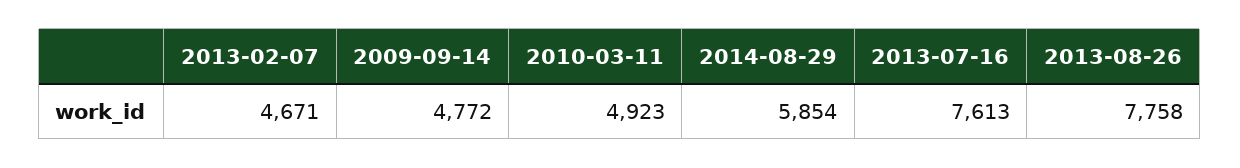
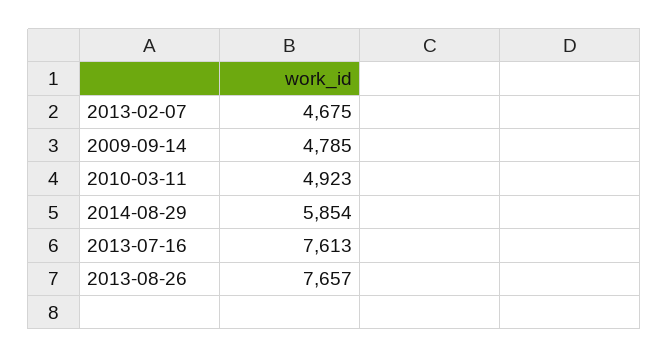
  {
-   "2013-02-07": 4671,
+   "2013-02-07": 4675,
-   "2009-09-14": 4772,
+   "2009-09-14": 4785,
    "2010-03-11": 4923,
    "2014-08-29": 5854,
    "2013-07-16": 7613,
-   "2013-08-26": 7758
+   "2013-08-26": 7657
  }

